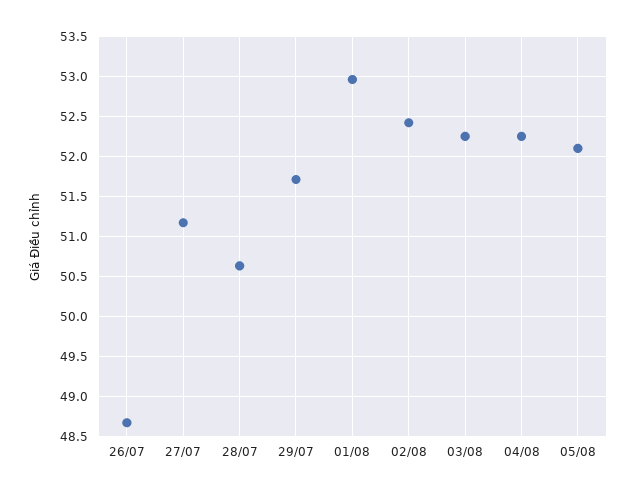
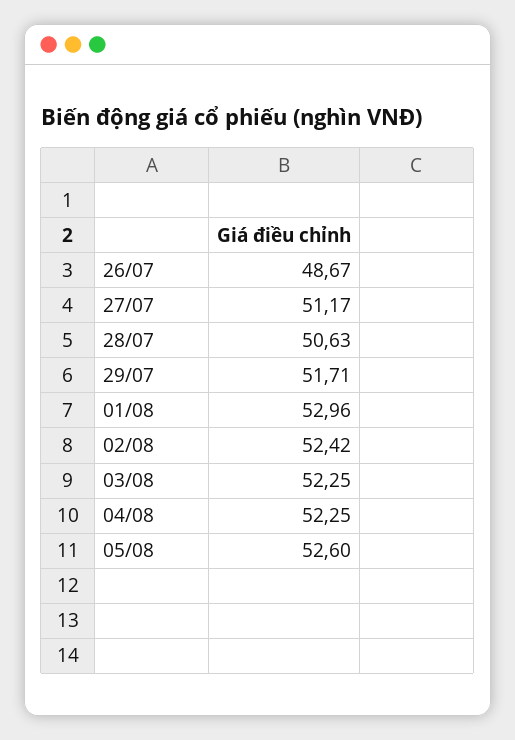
  {
    "26/07": 48.67,
    "27/07": 51.17,
    "28/07": 50.63,
    "29/07": 51.71,
    "01/08": 52.96,
    "02/08": 52.42,
    "03/08": 52.25,
    "04/08": 52.25,
-   "05/08": 52.1
+   "05/08": 52.6
  }

